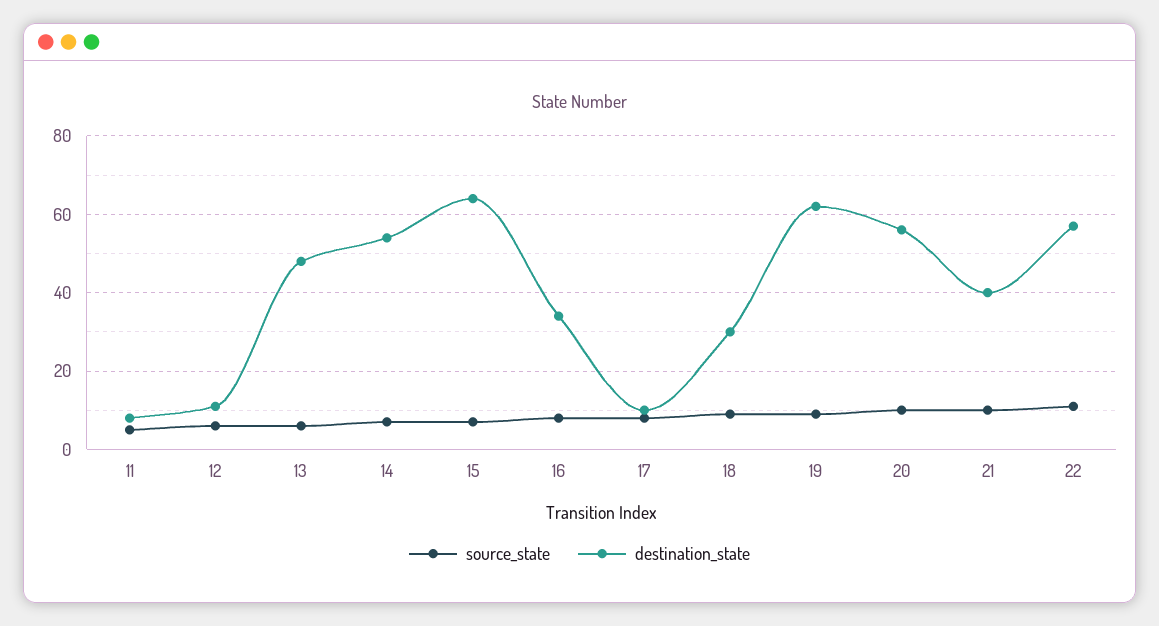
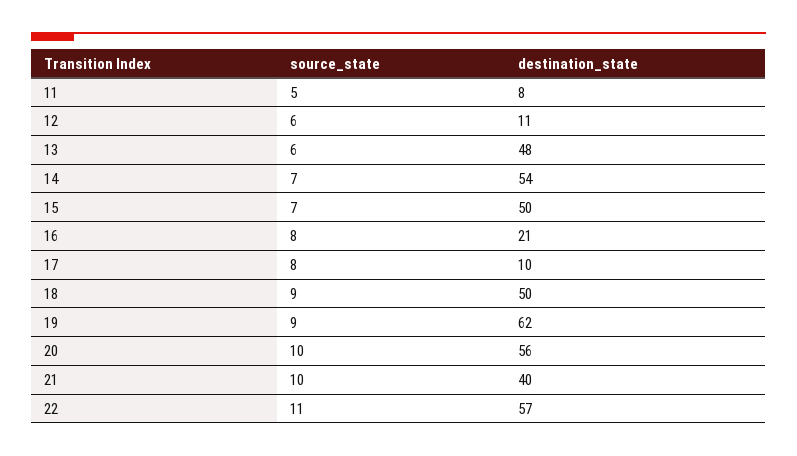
  {
    "source_state": {
      "11": 5,
      "12": 6,
      "13": 6,
      "14": 7,
      "15": 7,
      "16": 8,
      "17": 8,
      "18": 9,
      "19": 9,
      "20": 10,
      "21": 10,
      "22": 11
    },
    "destination_state": {
      "11": 8,
      "12": 11,
      "13": 48,
      "14": 54,
-     "15": 65,
+     "15": 50,
-     "16": 35,
+     "16": 21,
      "17": 10,
-     "18": 30,
+     "18": 50,
      "19": 62,
      "20": 56,
      "21": 40,
      "22": 57
    }
  }

